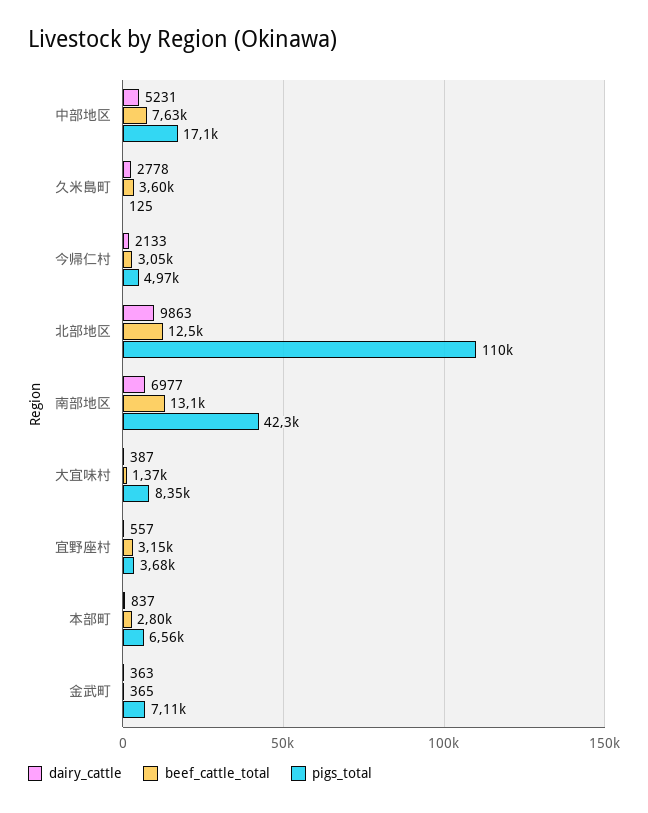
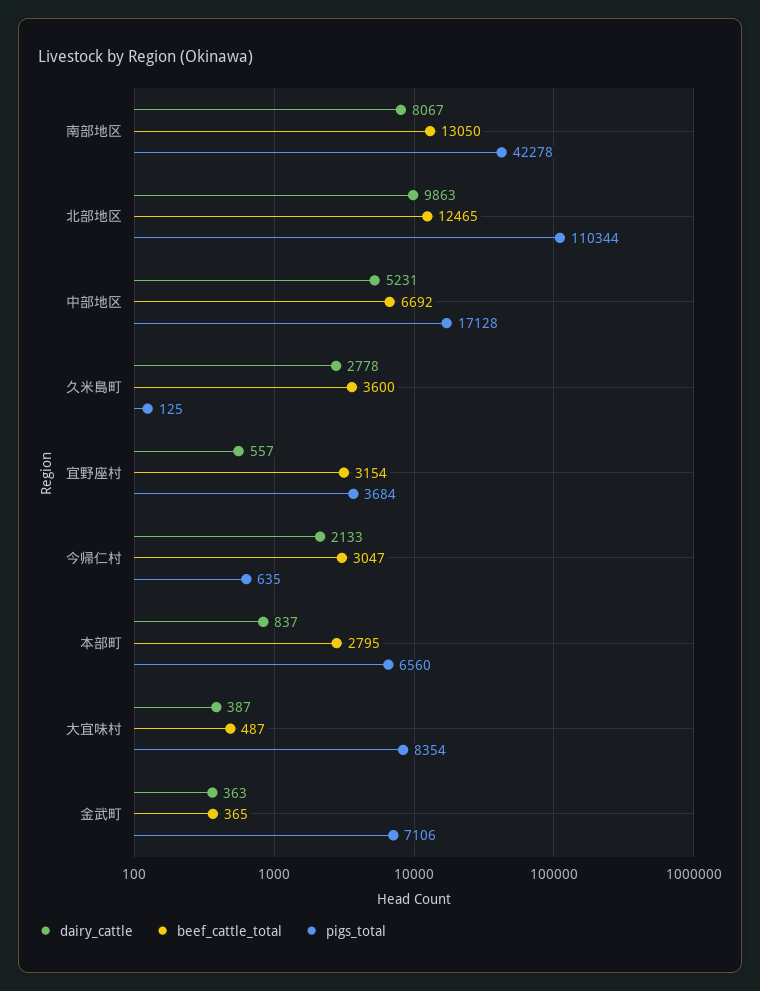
  {
    "dairy_cattle": {
      "中部地区": 5231,
      "久米島町": 2778,
      "今帰仁村": 2133,
      "北部地区": 9863,
-     "南部地区": 6977,
+     "南部地区": 8067,
      "大宜味村": 387,
      "宜野座村": 557,
      "本部町": 837,
      "金武町": 363
    },
    "beef_cattle_total": {
-     "中部地区": 7630,
+     "中部地区": 6692,
      "久米島町": 3600,
      "今帰仁村": 3047,
      "北部地区": 12465,
      "南部地区": 13050,
-     "大宜味村": 1370,
+     "大宜味村": 487,
      "宜野座村": 3154,
      "本部町": 2795,
      "金武町": 365
    },
    "pigs_total": {
      "中部地区": 17128,
      "久米島町": 125,
-     "今帰仁村": 4970,
+     "今帰仁村": 635,
      "北部地区": 110344,
      "南部地区": 42278,
      "大宜味村": 8354,
      "宜野座村": 3684,
      "本部町": 6560,
      "金武町": 7106
    }
  }

